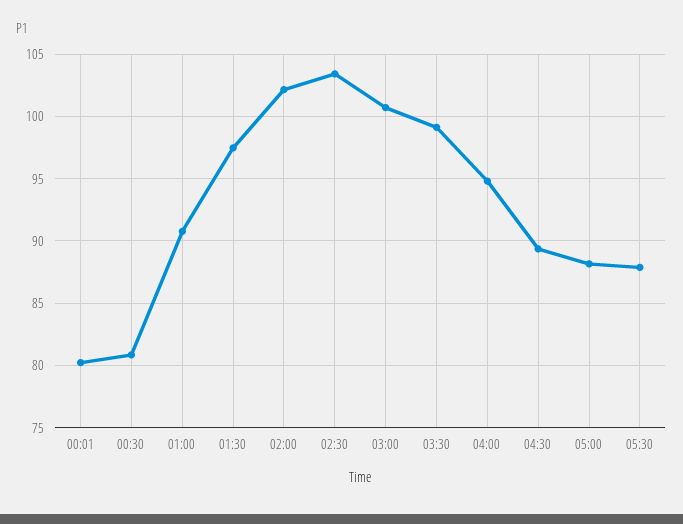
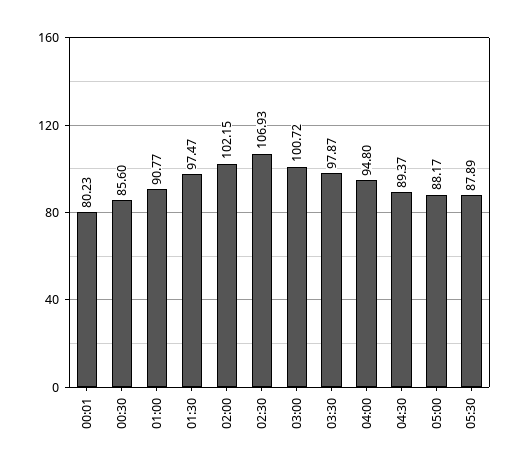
  {
    "00:01": 80.23,
-   "00:30": 81,
+   "00:30": 85.6,
    "01:00": 90.77,
    "01:30": 97.47,
    "02:00": 102.15,
-   "02:30": 103.5,
+   "02:30": 106.93,
    "03:00": 100.72,
-   "03:30": 99,
+   "03:30": 97.87,
    "04:00": 94.8,
    "04:30": 89.37,
    "05:00": 88.17,
    "05:30": 87.89
  }

